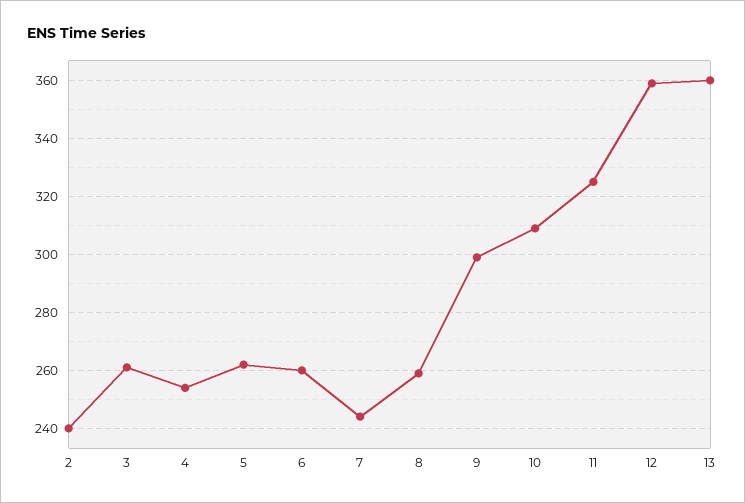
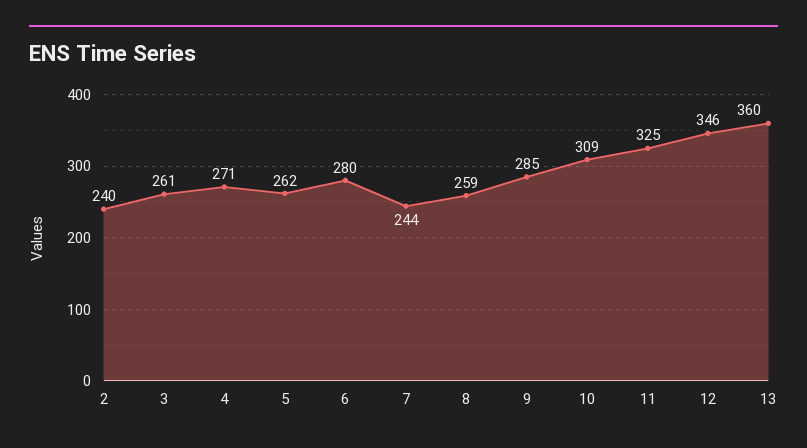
  {
    "2": 240,
    "3": 261,
-   "4": 255,
+   "4": 271,
    "5": 262,
-   "6": 260,
+   "6": 280,
    "7": 244,
    "8": 259,
-   "9": 300,
+   "9": 285,
    "10": 309,
    "11": 325,
-   "12": 360,
+   "12": 346,
    "13": 360
  }

